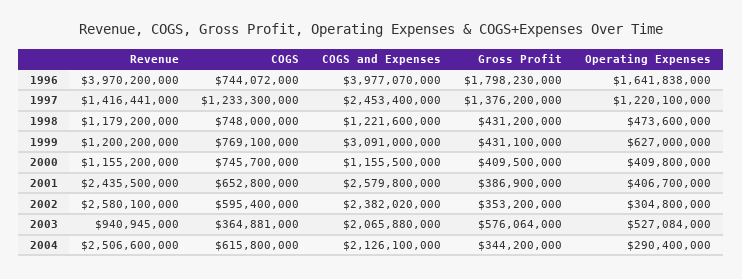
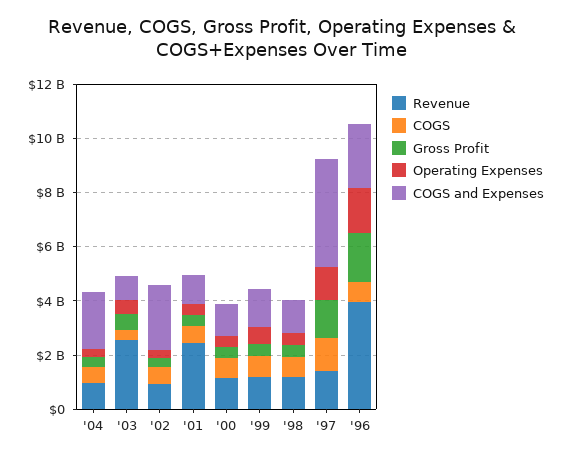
  {
    "Revenue": {
      "1996": 3970200000,
      "1997": 1416441000,
      "1998": 1179200000,
      "1999": 1200200000,
      "2000": 1155200000,
      "2001": 2435500000,
-     "2002": 2580100000,
+     "2002": 1000000000,
-     "2003": 940945000,
+     "2003": 2500000000,
-     "2004": 2506600000
+     "2004": 1000000000
    },
    "COGS": {
      "1996": 744072000,
      "1997": 1233300000,
      "1998": 748000000,
      "1999": 769100000,
      "2000": 745700000,
      "2001": 652800000,
      "2002": 595400000,
      "2003": 364881000,
      "2004": 615800000
    },
    "COGS and Expenses": {
-     "1996": 3977070000,
+     "1996": 2500000000,
-     "1997": 2453400000,
+     "1997": 4000000000,
      "1998": 1221600000,
-     "1999": 3091000000,
+     "1999": 1500000000,
      "2000": 1155500000,
-     "2001": 2579800000,
+     "2001": 1000000000,
      "2002": 2382020000,
-     "2003": 2065880000,
+     "2003": 1000000000,
      "2004": 2126100000
    },
    "Gross Profit": {
      "1996": 1798230000,
      "1997": 1376200000,
      "1998": 431200000,
      "1999": 431100000,
      "2000": 409500000,
      "2001": 386900000,
      "2002": 353200000,
      "2003": 576064000,
      "2004": 344200000
    },
    "Operating Expenses": {
      "1996": 1641838000,
      "1997": 1220100000,
      "1998": 473600000,
      "1999": 627000000,
      "2000": 409800000,
      "2001": 406700000,
      "2002": 304800000,
      "2003": 527084000,
      "2004": 290400000
    }
  }

